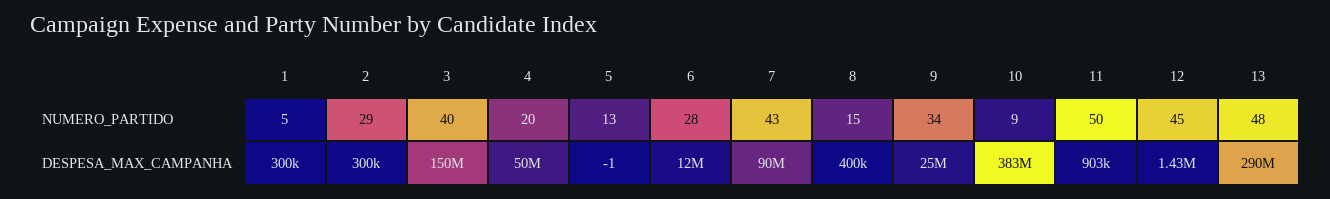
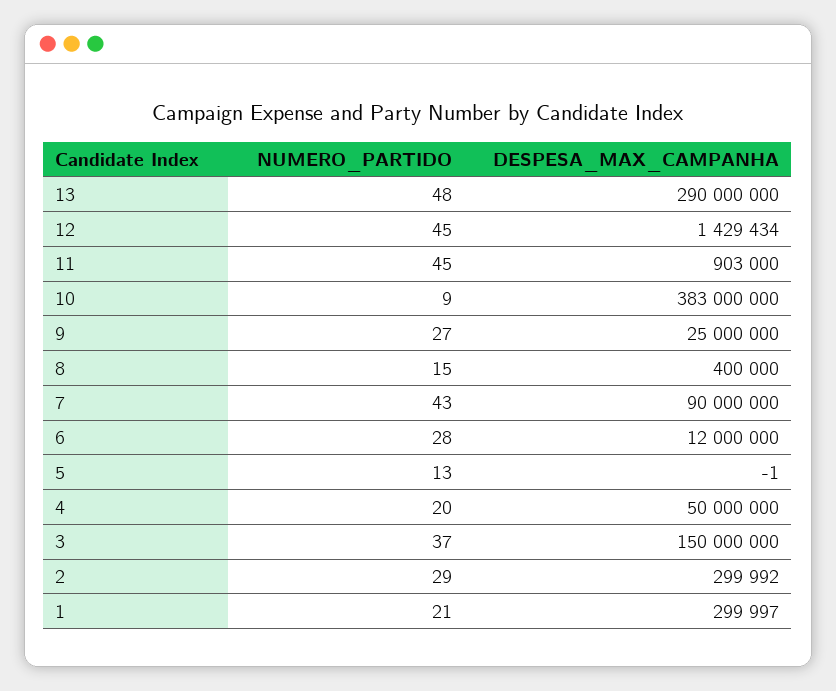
  {
    "1": {
-     "NUMERO_PARTIDO": 5,
+     "NUMERO_PARTIDO": 21,
      "DESPESA_MAX_CAMPANHA": 299997
    },
    "2": {
      "NUMERO_PARTIDO": 29,
      "DESPESA_MAX_CAMPANHA": 299992
    },
    "3": {
-     "NUMERO_PARTIDO": 40,
+     "NUMERO_PARTIDO": 37,
      "DESPESA_MAX_CAMPANHA": 150000000
    },
    "4": {
      "NUMERO_PARTIDO": 20,
      "DESPESA_MAX_CAMPANHA": 50000000
    },
    "5": {
      "NUMERO_PARTIDO": 13,
      "DESPESA_MAX_CAMPANHA": -1
    },
    "6": {
      "NUMERO_PARTIDO": 28,
      "DESPESA_MAX_CAMPANHA": 12000000
    },
    "7": {
      "NUMERO_PARTIDO": 43,
      "DESPESA_MAX_CAMPANHA": 90000000
    },
    "8": {
      "NUMERO_PARTIDO": 15,
      "DESPESA_MAX_CAMPANHA": 400000
    },
    "9": {
-     "NUMERO_PARTIDO": 34,
+     "NUMERO_PARTIDO": 27,
      "DESPESA_MAX_CAMPANHA": 25000000
    },
    "10": {
      "NUMERO_PARTIDO": 9,
      "DESPESA_MAX_CAMPANHA": 383000000
    },
    "11": {
-     "NUMERO_PARTIDO": 50,
+     "NUMERO_PARTIDO": 45,
      "DESPESA_MAX_CAMPANHA": 903000
    },
    "12": {
      "NUMERO_PARTIDO": 45,
      "DESPESA_MAX_CAMPANHA": 1429434
    },
    "13": {
      "NUMERO_PARTIDO": 48,
      "DESPESA_MAX_CAMPANHA": 290000000
    }
  }

